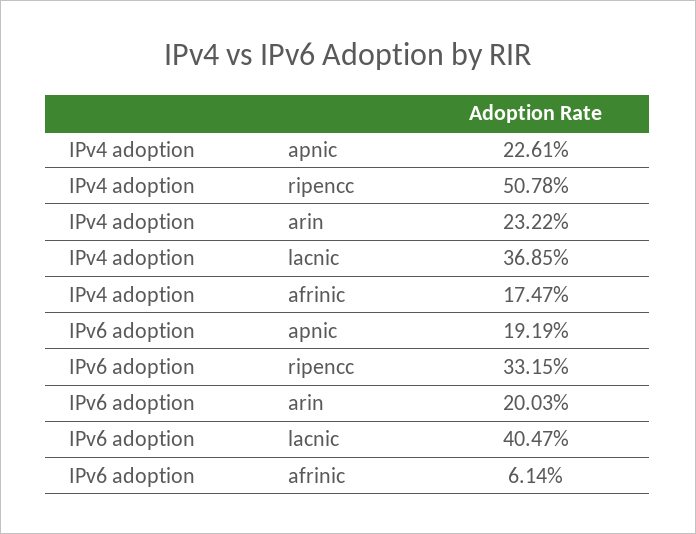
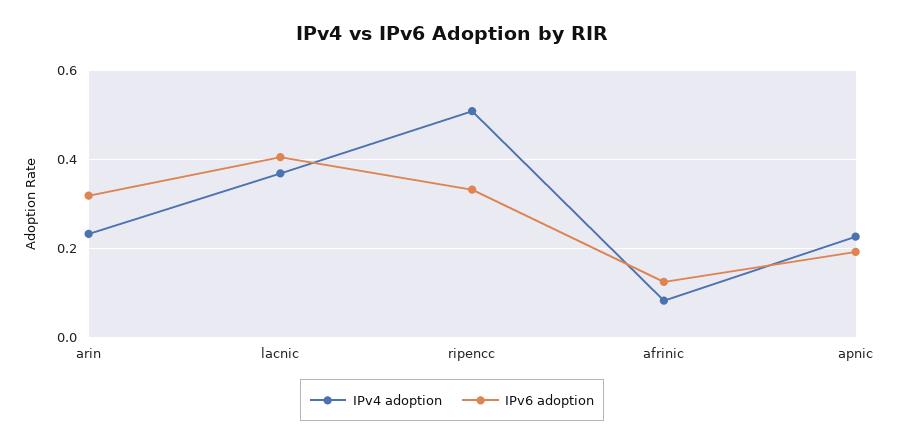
  {
    "IPv4 adoption": {
      "apnic": 0.2261,
      "ripencc": 0.5078,
      "arin": 0.2322,
      "lacnic": 0.3685,
-     "afrinic": 0.1747
+     "afrinic": 0.08
    },
    "IPv6 adoption": {
      "apnic": 0.1919,
      "ripencc": 0.3315,
-     "arin": 0.2003,
+     "arin": 0.32,
      "lacnic": 0.4047,
-     "afrinic": 0.0614
+     "afrinic": 0.12
    }
  }

